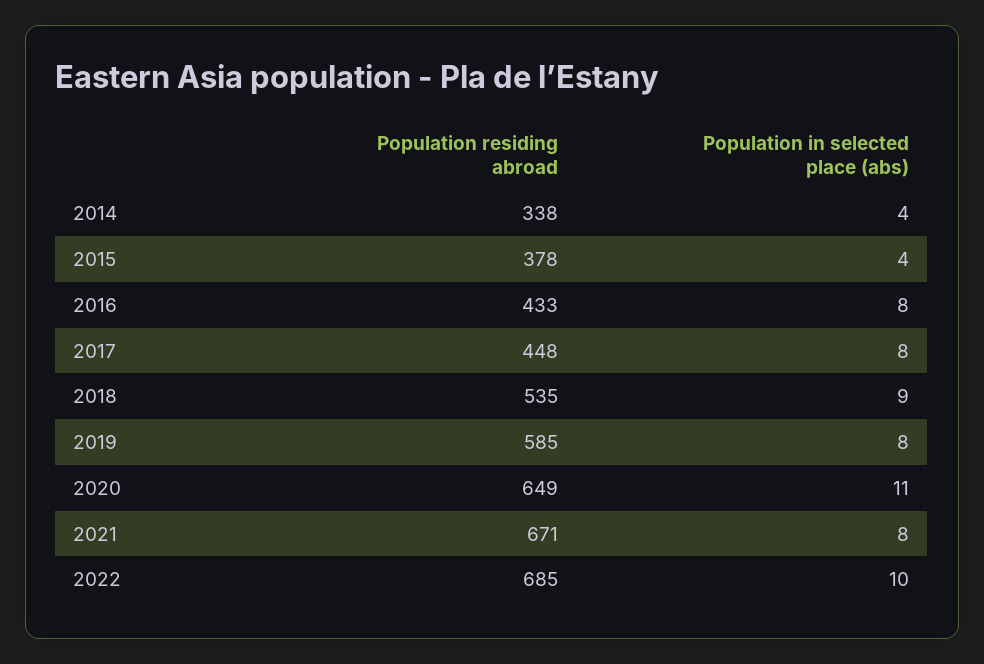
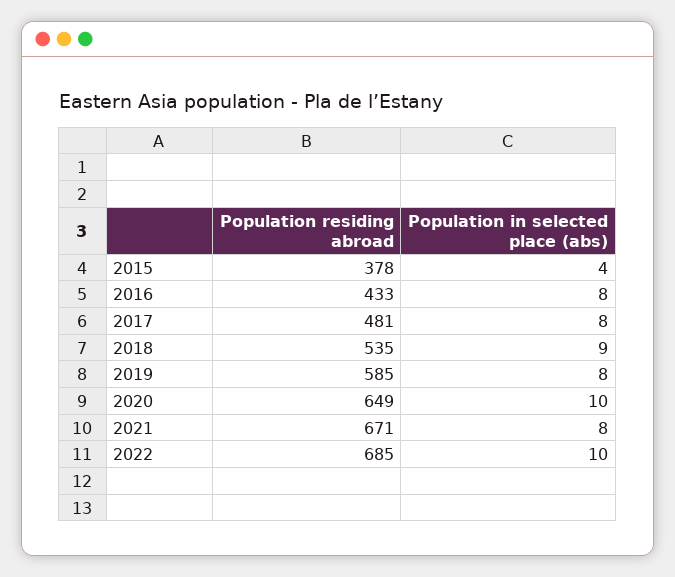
  {
    "Population residing abroad": {
-     "2014": 338,
      "2015": 378,
      "2016": 433,
-     "2017": 448,
+     "2017": 481,
      "2018": 535,
      "2019": 585,
      "2020": 649,
      "2021": 671,
      "2022": 685
    },
    "Population in selected place (abs)": {
-     "2014": 4,
      "2015": 4,
      "2016": 8,
      "2017": 8,
      "2018": 9,
      "2019": 8,
-     "2020": 11,
+     "2020": 10,
      "2021": 8,
      "2022": 10
    }
  }

